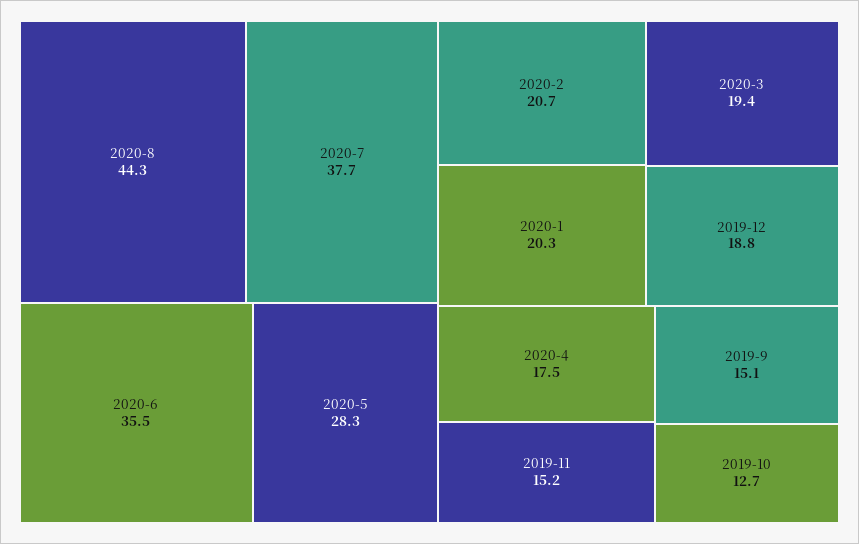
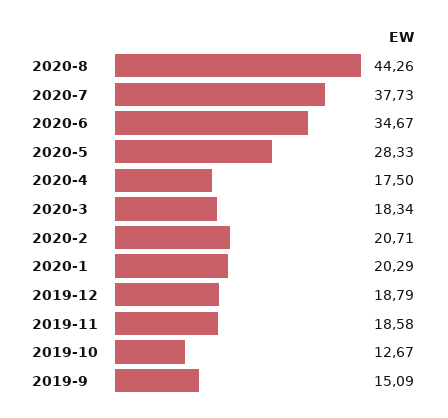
  {
    "2020-8": 44.26,
    "2020-7": 37.73,
-   "2020-6": 35.5,
+   "2020-6": 34.67,
    "2020-5": 28.33,
    "2020-2": 20.71,
    "2020-1": 20.29,
-   "2020-3": 19.4,
+   "2020-3": 18.34,
    "2019-12": 18.79,
    "2020-4": 17.5,
-   "2019-11": 15.2,
+   "2019-11": 18.58,
    "2019-9": 15.09,
    "2019-10": 12.67
  }

